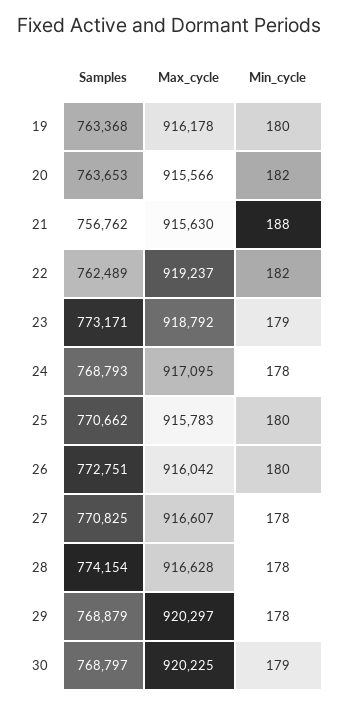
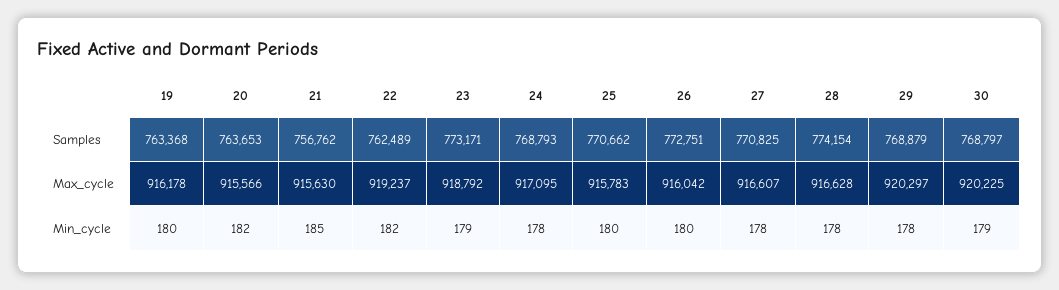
  {
    "Samples": {
      "19": 763368,
      "20": 763653,
      "21": 756762,
      "22": 762489,
      "23": 773171,
      "24": 768793,
      "25": 770662,
      "26": 772751,
      "27": 770825,
      "28": 774154,
      "29": 768879,
      "30": 768797
    },
    "Max_cycle": {
      "19": 916178,
      "20": 915566,
      "21": 915630,
      "22": 919237,
      "23": 918792,
      "24": 917095,
      "25": 915783,
      "26": 916042,
      "27": 916607,
      "28": 916628,
      "29": 920297,
      "30": 920225
    },
    "Min_cycle": {
      "19": 180,
      "20": 182,
-     "21": 188,
+     "21": 185,
      "22": 182,
      "23": 179,
      "24": 178,
      "25": 180,
      "26": 180,
      "27": 178,
      "28": 178,
      "29": 178,
      "30": 179
    }
  }

